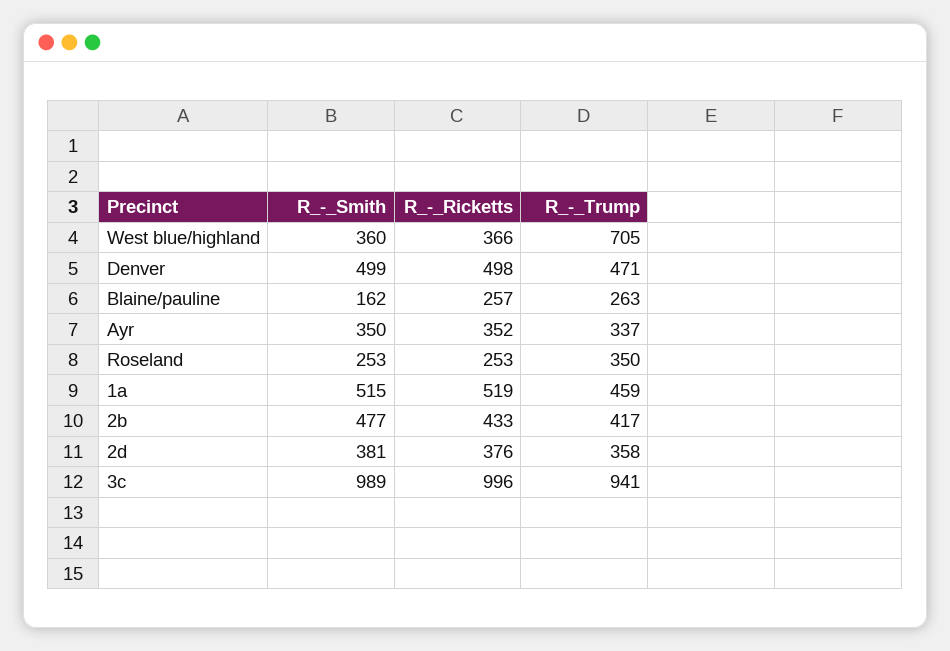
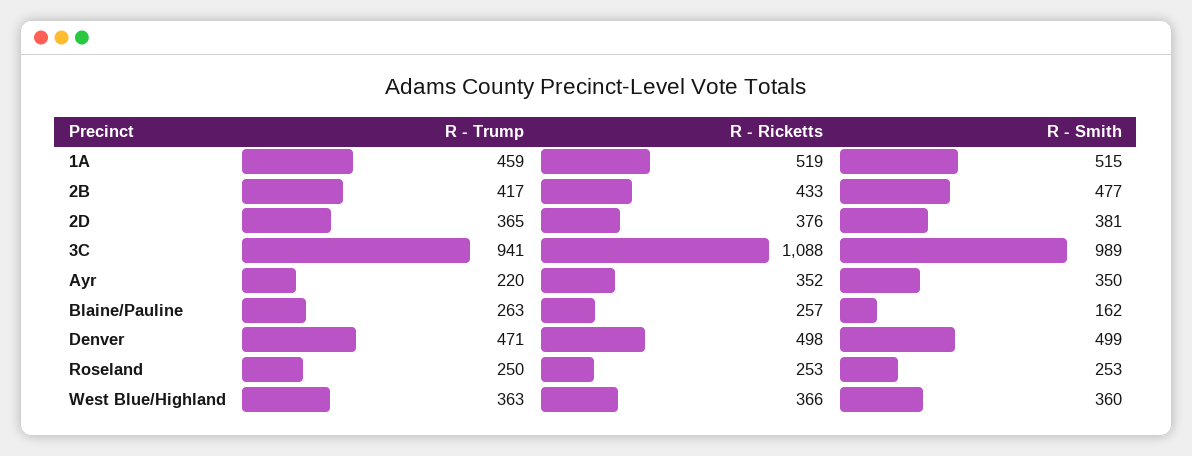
  {
    "R_-_Smith": {
      "West blue/highland": 360,
      "Denver": 499,
      "Blaine/pauline": 162,
      "Ayr": 350,
      "Roseland": 253,
      "1a": 515,
      "2b": 477,
      "2d": 381,
      "3c": 989
    },
    "R_-_Ricketts": {
      "West blue/highland": 366,
      "Denver": 498,
      "Blaine/pauline": 257,
      "Ayr": 352,
      "Roseland": 253,
      "1a": 519,
      "2b": 433,
      "2d": 376,
-     "3c": 996
+     "3c": 1088
    },
    "R_-_Trump": {
-     "West blue/highland": 705,
+     "West blue/highland": 363,
      "Denver": 471,
      "Blaine/pauline": 263,
-     "Ayr": 337,
+     "Ayr": 220,
-     "Roseland": 350,
+     "Roseland": 250,
      "1a": 459,
      "2b": 417,
-     "2d": 358,
+     "2d": 365,
      "3c": 941
    }
  }

